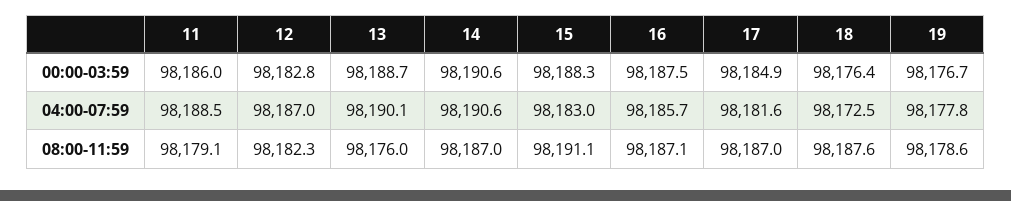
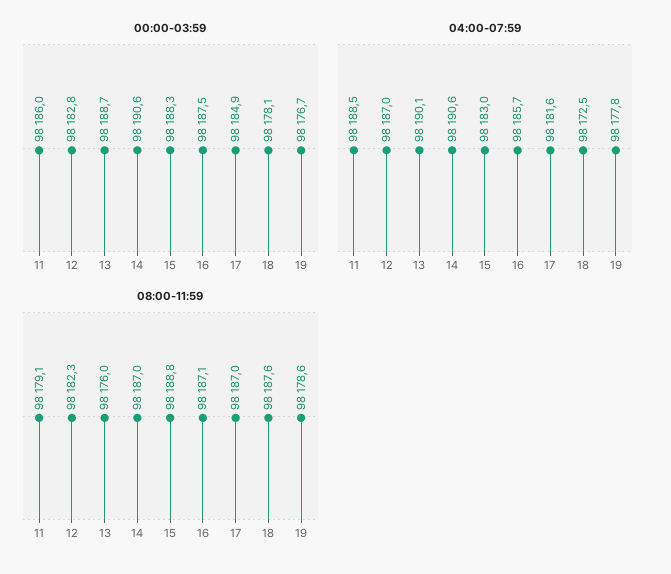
  {
    "00:00-03:59": {
      "11": 98186,
      "12": 98182.8,
      "13": 98188.7,
      "14": 98190.6,
      "15": 98188.3,
      "16": 98187.5,
      "17": 98184.9,
-     "18": 98176.4,
+     "18": 98178.1,
      "19": 98176.7
    },
    "04:00-07:59": {
      "11": 98188.5,
      "12": 98187,
      "13": 98190.1,
      "14": 98190.6,
      "15": 98183,
      "16": 98185.7,
      "17": 98181.6,
      "18": 98172.5,
      "19": 98177.8
    },
    "08:00-11:59": {
      "11": 98179.1,
      "12": 98182.3,
      "13": 98176,
      "14": 98187,
-     "15": 98191.1,
+     "15": 98188.8,
      "16": 98187.1,
      "17": 98187,
      "18": 98187.6,
      "19": 98178.6
    }
  }

